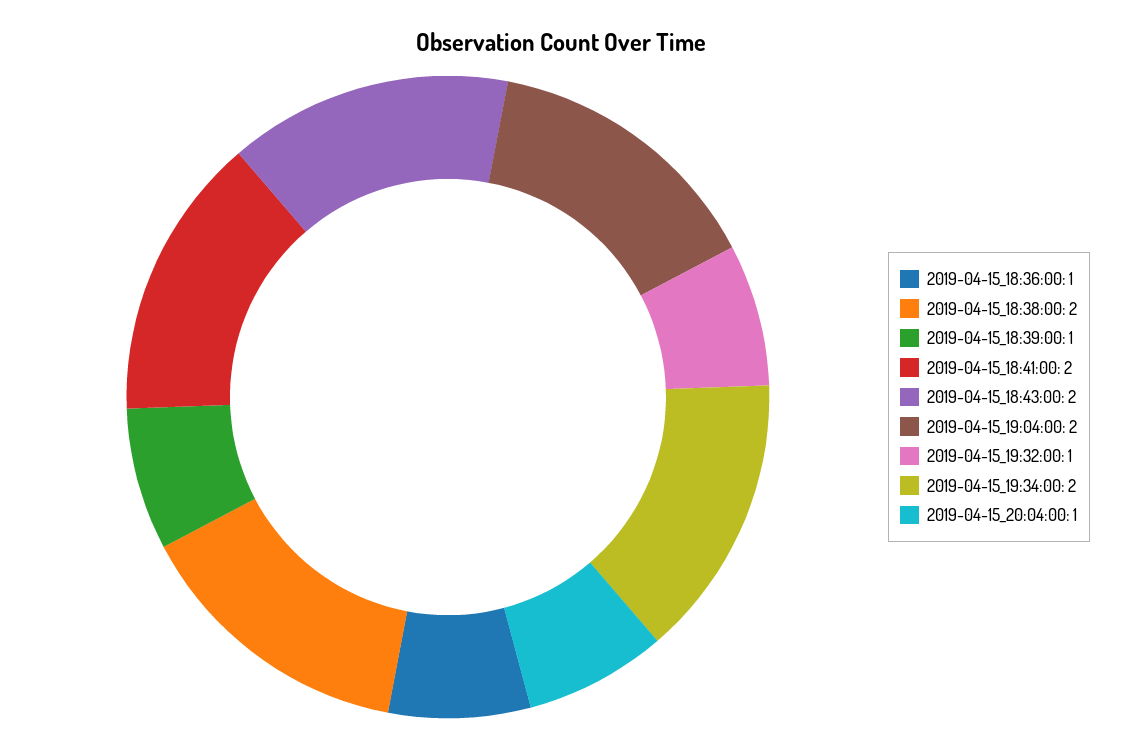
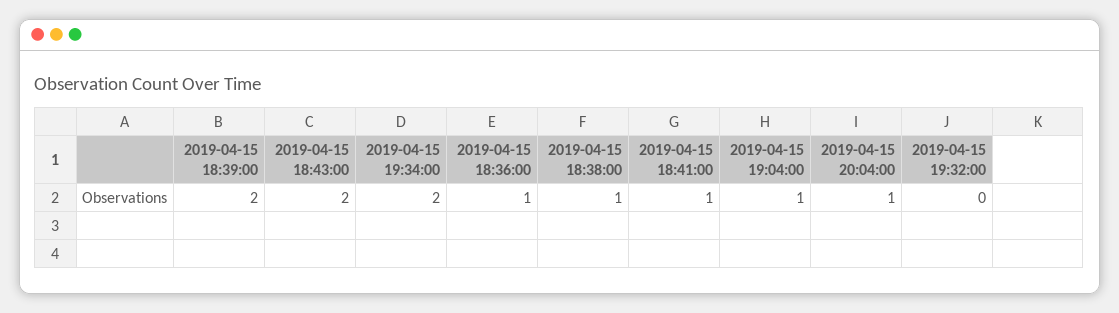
  {
    "2019-04-15_18:36:00": 1,
-   "2019-04-15_18:38:00": 2,
+   "2019-04-15_18:38:00": 1,
-   "2019-04-15_18:39:00": 1,
+   "2019-04-15_18:39:00": 2,
-   "2019-04-15_18:41:00": 2,
+   "2019-04-15_18:41:00": 1,
    "2019-04-15_18:43:00": 2,
-   "2019-04-15_19:04:00": 2,
+   "2019-04-15_19:04:00": 1,
-   "2019-04-15_19:32:00": 1,
+   "2019-04-15_19:32:00": 0,
    "2019-04-15_19:34:00": 2,
    "2019-04-15_20:04:00": 1
  }

